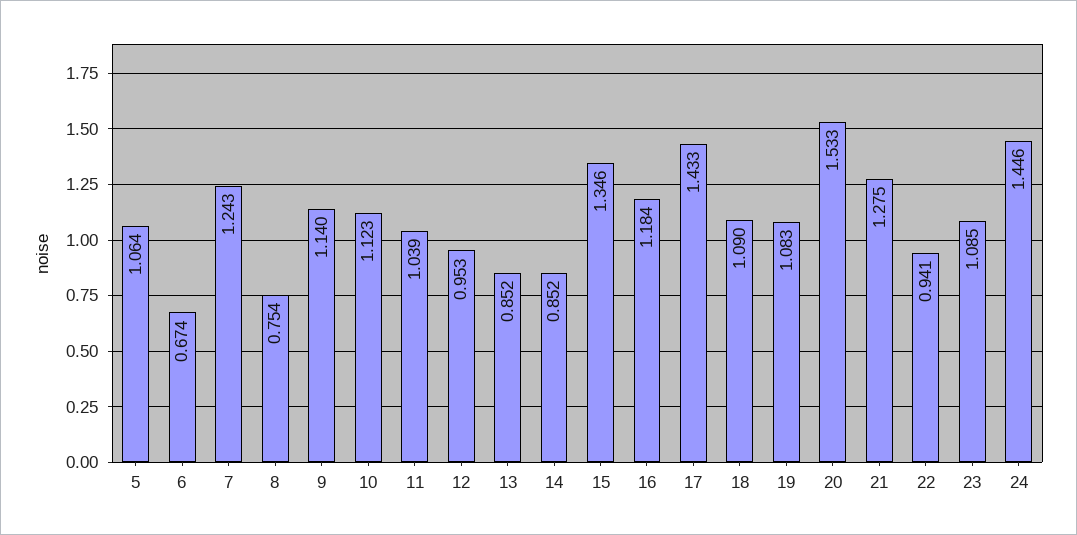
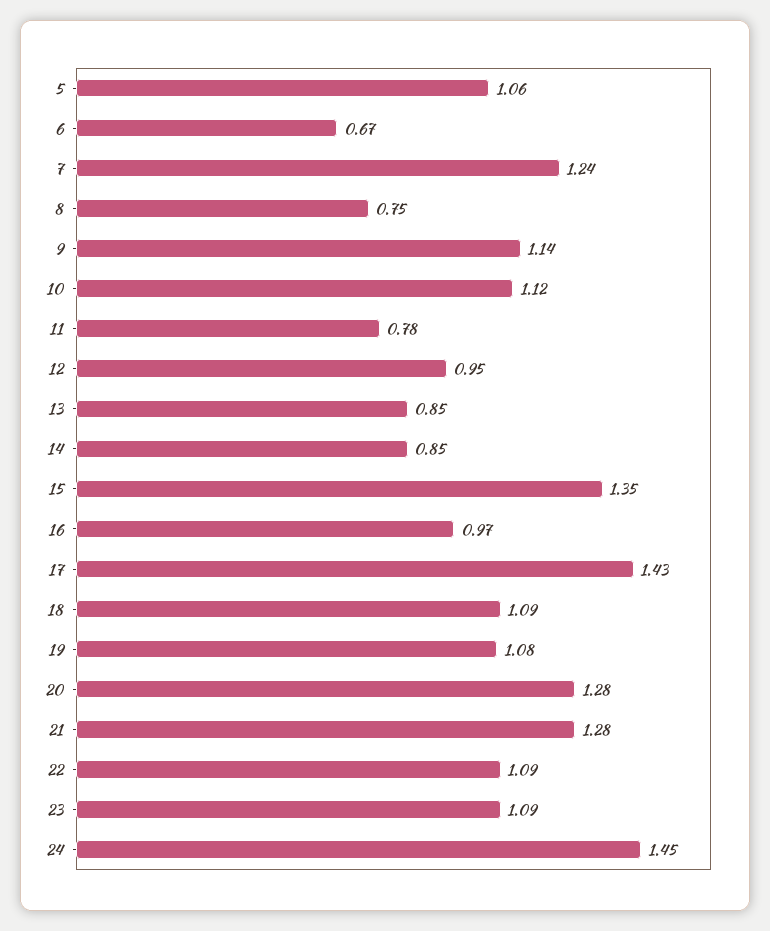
  {
    "5": 1.064,
    "6": 0.674,
    "7": 1.243,
    "8": 0.754,
    "9": 1.14,
    "10": 1.123,
-   "11": 1.039,
+   "11": 0.78,
    "12": 0.953,
    "13": 0.852,
    "14": 0.852,
    "15": 1.346,
-   "16": 1.184,
+   "16": 0.97,
    "17": 1.433,
    "18": 1.09,
    "19": 1.083,
-   "20": 1.533,
+   "20": 1.28,
    "21": 1.275,
-   "22": 0.941,
+   "22": 1.09,
    "23": 1.085,
    "24": 1.446
  }

